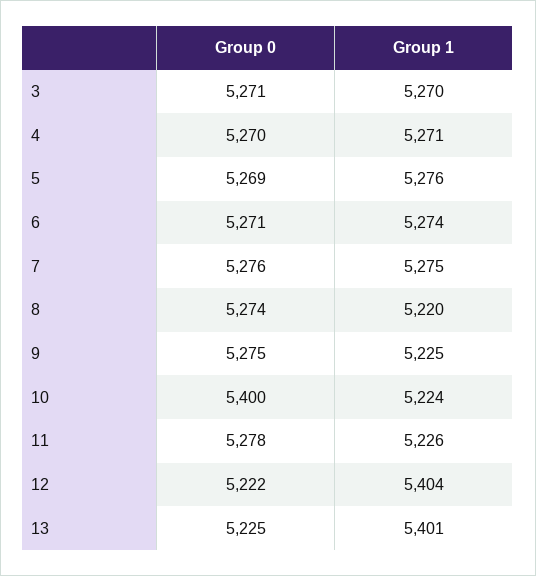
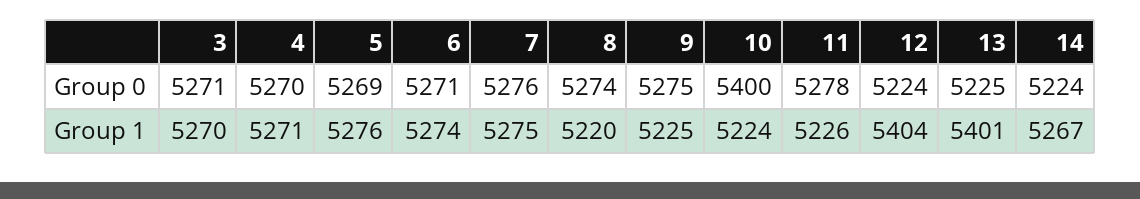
  {
    "Group 0": {
      "3": 5271,
      "4": 5270,
      "5": 5269,
      "6": 5271,
      "7": 5276,
      "8": 5274,
      "9": 5275,
      "10": 5400,
      "11": 5278,
-     "12": 5222,
+     "12": 5224,
-     "13": 5225
+     "13": 5225,
+     "14": 5224
    },
    "Group 1": {
      "3": 5270,
      "4": 5271,
      "5": 5276,
      "6": 5274,
      "7": 5275,
      "8": 5220,
      "9": 5225,
      "10": 5224,
      "11": 5226,
      "12": 5404,
-     "13": 5401
+     "13": 5401,
+     "14": 5267
    }
  }

